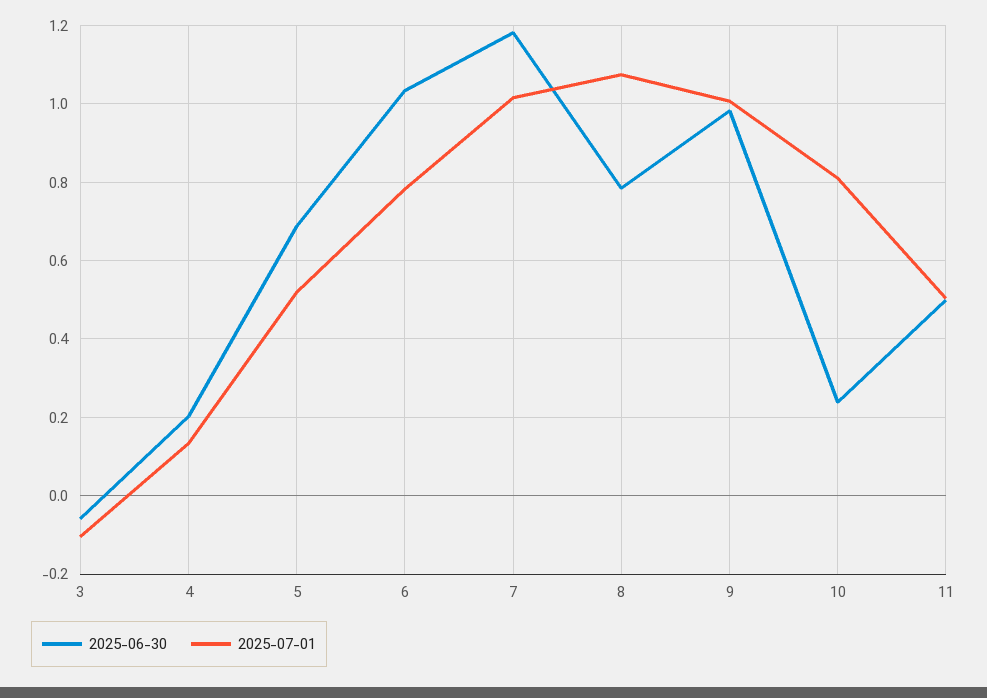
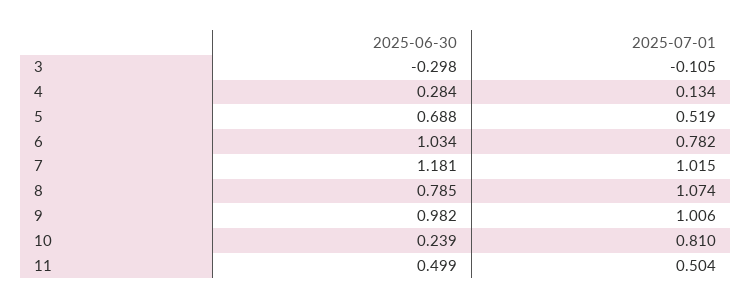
  {
    "2025-06-30": {
-     "3": -0.06,
+     "3": -0.298,
-     "4": 0.2,
+     "4": 0.284,
      "5": 0.688,
      "6": 1.034,
      "7": 1.181,
      "8": 0.785,
      "9": 0.982,
      "10": 0.239,
      "11": 0.499
    },
    "2025-07-01": {
      "3": -0.105,
      "4": 0.134,
      "5": 0.519,
      "6": 0.782,
      "7": 1.015,
      "8": 1.074,
      "9": 1.006,
      "10": 0.81,
      "11": 0.504
    }
  }

